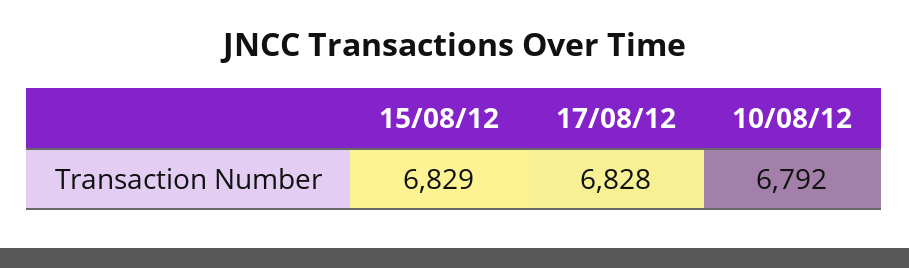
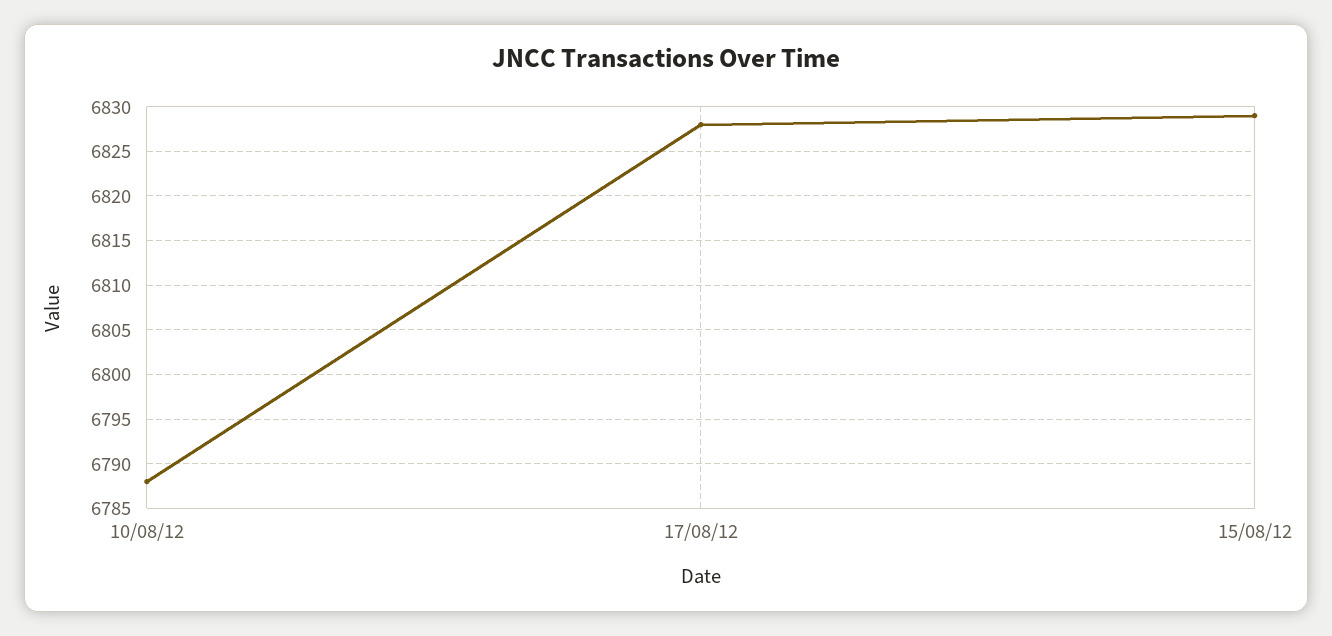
  {
    "15/08/12": 6829,
    "17/08/12": 6828,
-   "10/08/12": 6792
+   "10/08/12": 6788
  }

